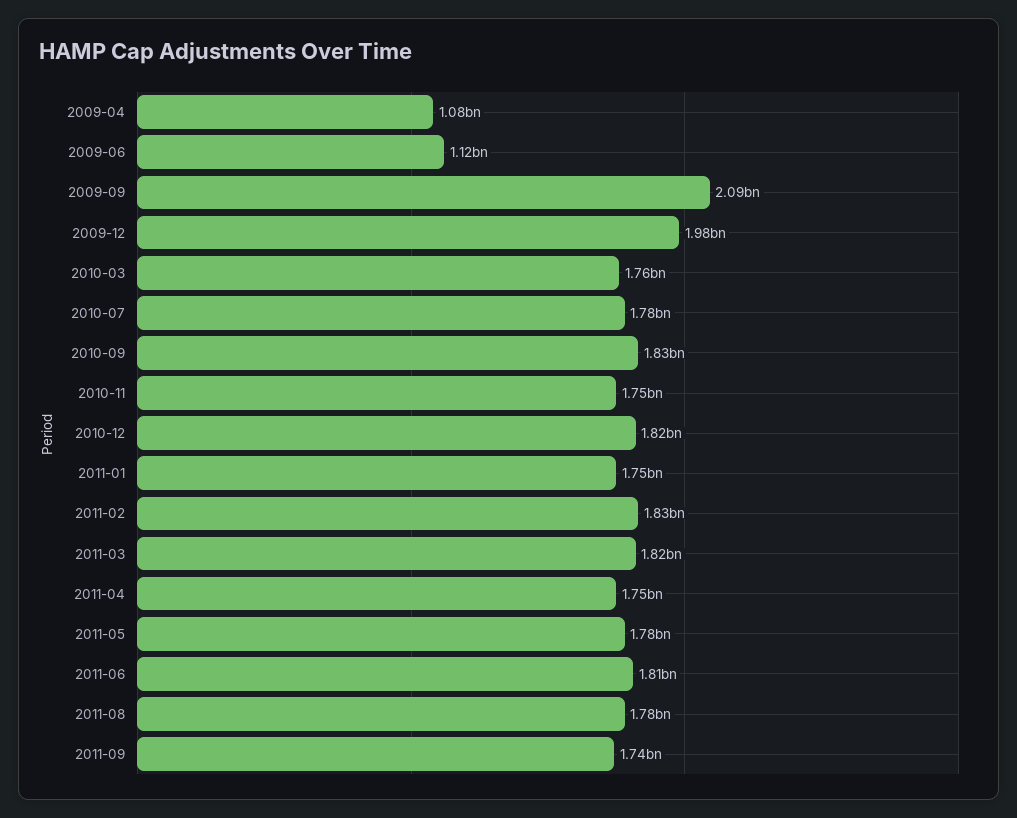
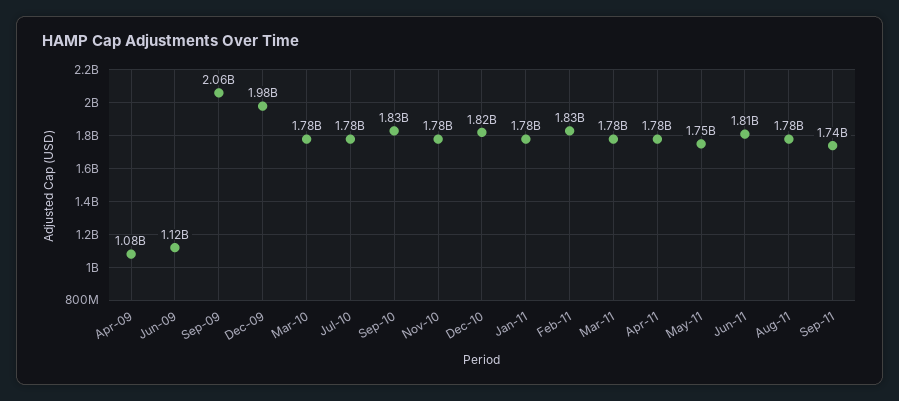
  {
    "2009-04": 1080000000,
    "2009-06": 1120000000,
-   "2009-09": 2090000000,
+   "2009-09": 2060000000,
    "2009-12": 1980000000,
-   "2010-03": 1760000000,
+   "2010-03": 1780000000,
    "2010-07": 1780000000,
    "2010-09": 1830000000,
-   "2010-11": 1750000000,
+   "2010-11": 1780000000,
    "2010-12": 1820000000,
-   "2011-01": 1750000000,
+   "2011-01": 1780000000,
    "2011-02": 1830000000,
-   "2011-03": 1820000000,
+   "2011-03": 1780000000,
-   "2011-04": 1750000000,
+   "2011-04": 1780000000,
-   "2011-05": 1780000000,
+   "2011-05": 1750000000,
    "2011-06": 1810000000,
    "2011-08": 1780000000,
    "2011-09": 1740000000
  }

